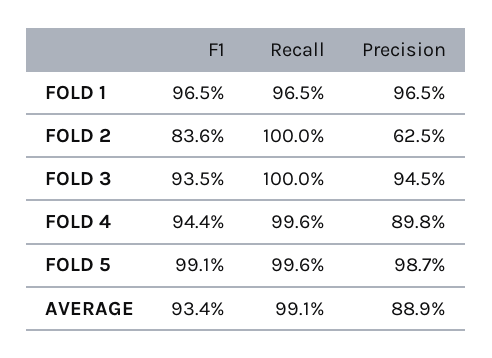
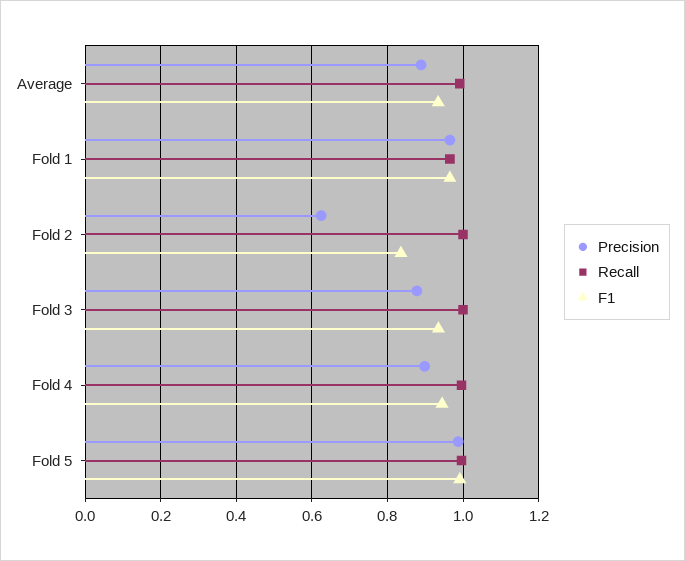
  {
    "F1": {
      "FOLD 1": 0.965,
      "FOLD 2": 0.836,
      "FOLD 3": 0.935,
      "FOLD 4": 0.944,
      "FOLD 5": 0.991,
      "AVERAGE": 0.934
    },
    "Recall": {
      "FOLD 1": 0.965,
      "FOLD 2": 1,
      "FOLD 3": 1,
      "FOLD 4": 0.996,
      "FOLD 5": 0.996,
      "AVERAGE": 0.991
    },
    "Precision": {
      "FOLD 1": 0.965,
      "FOLD 2": 0.625,
-     "FOLD 3": 0.945,
+     "FOLD 3": 0.88,
      "FOLD 4": 0.898,
      "FOLD 5": 0.987,
      "AVERAGE": 0.889
    }
  }

